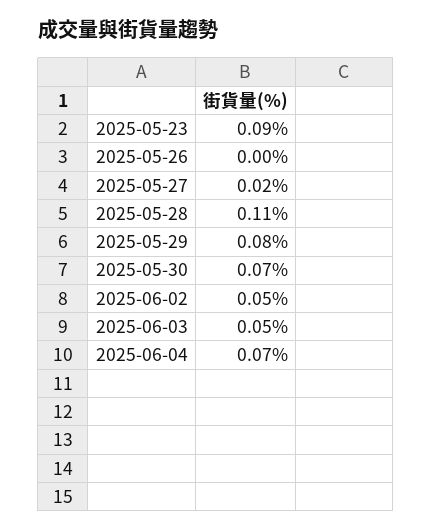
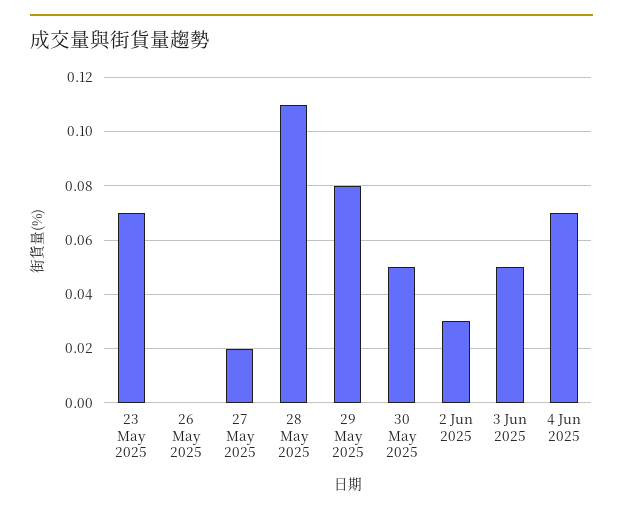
  {
-   "2025-05-23": 0.09,
+   "2025-05-23": 0.07,
    "2025-05-26": 0,
    "2025-05-27": 0.02,
    "2025-05-28": 0.11,
    "2025-05-29": 0.08,
-   "2025-05-30": 0.07,
+   "2025-05-30": 0.05,
-   "2025-06-02": 0.05,
+   "2025-06-02": 0.03,
    "2025-06-03": 0.05,
    "2025-06-04": 0.07
  }

